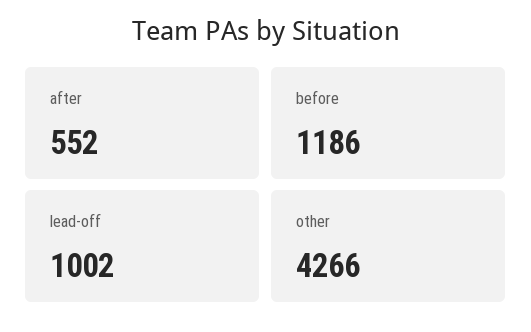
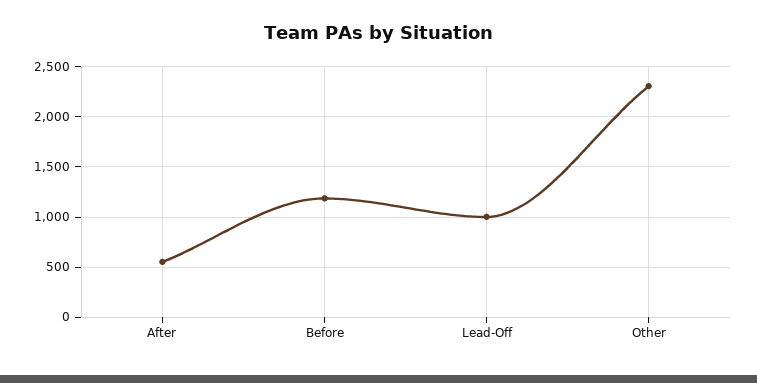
  {
    "after": 552,
    "before": 1186,
    "lead-off": 1002,
-   "other": 4266
+   "other": 2300
  }

